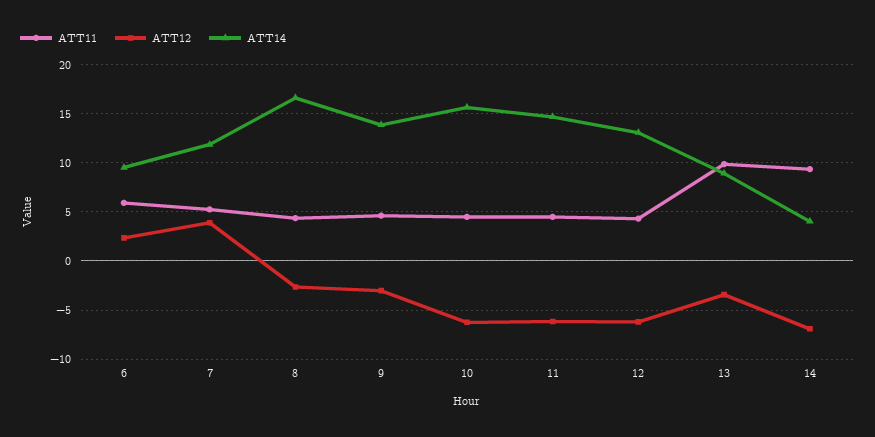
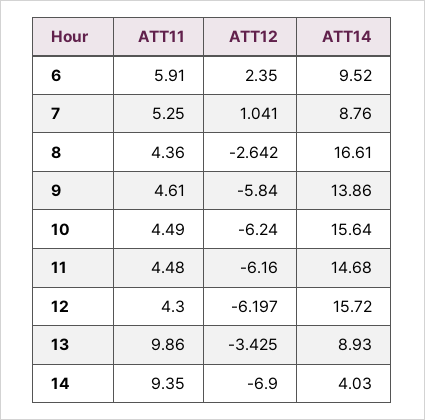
  {
    "ATT11": {
      "6": 5.91,
      "7": 5.25,
      "8": 4.36,
      "9": 4.61,
      "10": 4.49,
      "11": 4.48,
      "12": 4.3,
      "13": 9.86,
      "14": 9.35
    },
    "ATT12": {
      "6": 2.35,
-     "7": 4,
+     "7": 1.041,
      "8": -2.642,
-     "9": -3,
+     "9": -5.84,
      "10": -6.24,
      "11": -6.16,
      "12": -6.197,
      "13": -3.425,
      "14": -6.9
    },
    "ATT14": {
      "6": 9.52,
-     "7": 12,
+     "7": 8.76,
      "8": 16.61,
      "9": 13.86,
      "10": 15.64,
      "11": 14.68,
-     "12": 13,
+     "12": 15.72,
      "13": 8.93,
      "14": 4.03
    }
  }

